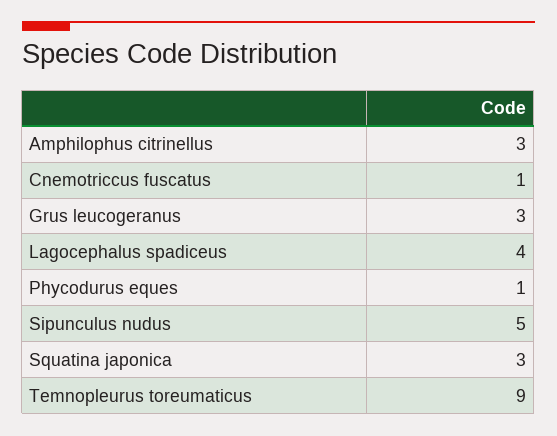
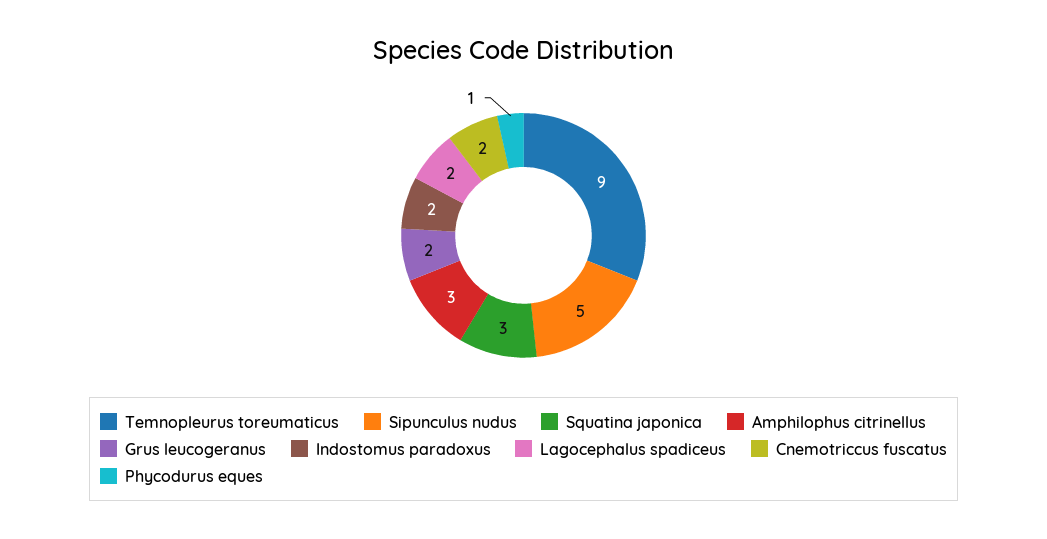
  {
    "Amphilophus citrinellus": 3,
-   "Cnemotriccus fuscatus": 1,
+   "Cnemotriccus fuscatus": 2,
-   "Grus leucogeranus": 3,
+   "Grus leucogeranus": 2,
-   "Lagocephalus spadiceus": 4,
+   "Lagocephalus spadiceus": 2,
    "Phycodurus eques": 1,
    "Sipunculus nudus": 5,
    "Squatina japonica": 3,
-   "Temnopleurus toreumaticus": 9
+   "Temnopleurus toreumaticus": 9,
+   "Indostomus paradoxus": 2
  }

